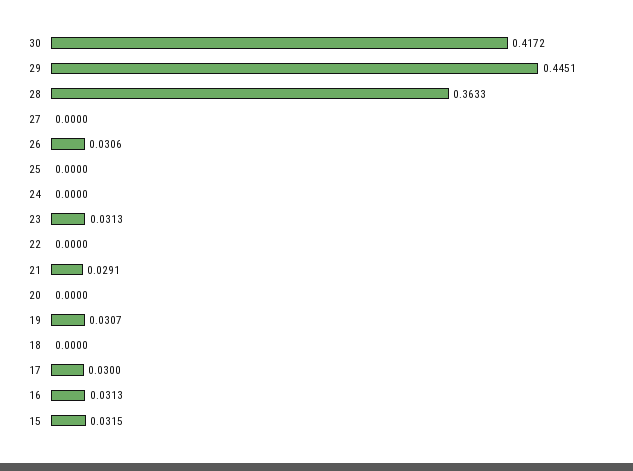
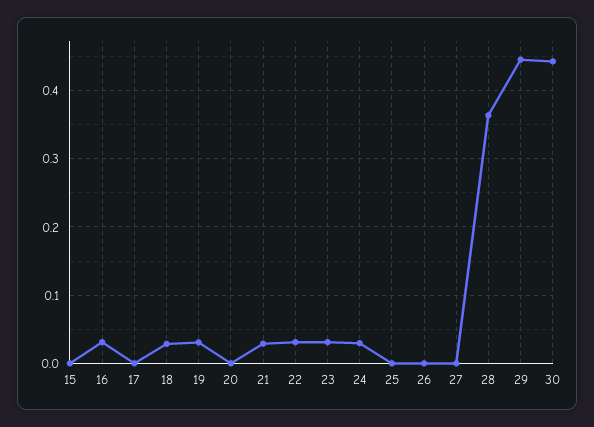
  {
-   "30": 0.4172,
+   "30": 0.44,
    "29": 0.4451,
    "28": 0.3633,
    "27": 0,
-   "26": 0.0306,
+   "26": 0,
    "25": 0,
-   "24": 0,
+   "24": 0.03,
    "23": 0.0313,
-   "22": 0,
+   "22": 0.03,
    "21": 0.0291,
    "20": 0,
    "19": 0.0307,
-   "18": 0,
+   "18": 0.03,
-   "17": 0.03,
+   "17": 0,
    "16": 0.0313,
-   "15": 0.0315
+   "15": 0
  }

